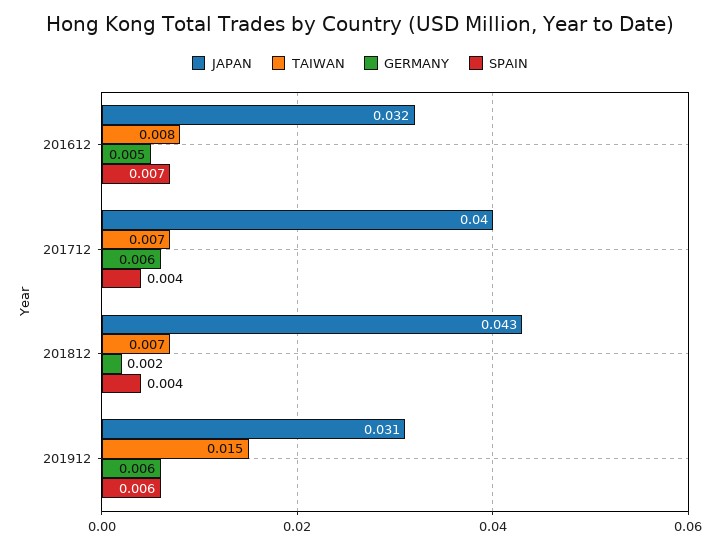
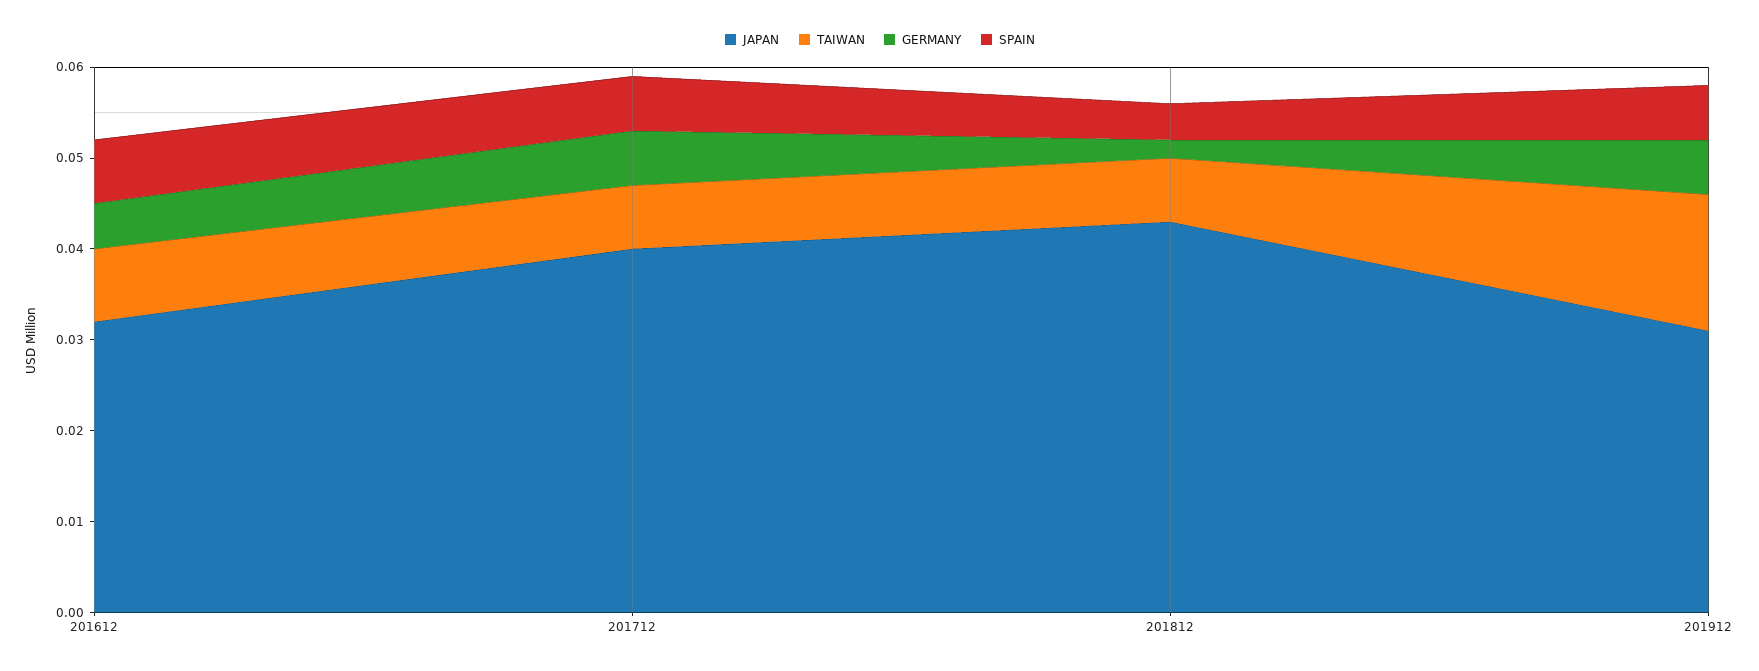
  {
    "JAPAN": {
      "201612": 0.032,
      "201712": 0.04,
      "201812": 0.043,
      "201912": 0.031
    },
    "TAIWAN": {
      "201612": 0.008,
      "201712": 0.007,
      "201812": 0.007,
      "201912": 0.015
    },
    "GERMANY": {
      "201612": 0.005,
      "201712": 0.006,
      "201812": 0.002,
      "201912": 0.006
    },
    "SPAIN": {
      "201612": 0.007,
-     "201712": 0.004,
+     "201712": 0.006,
      "201812": 0.004,
      "201912": 0.006
    }
  }

